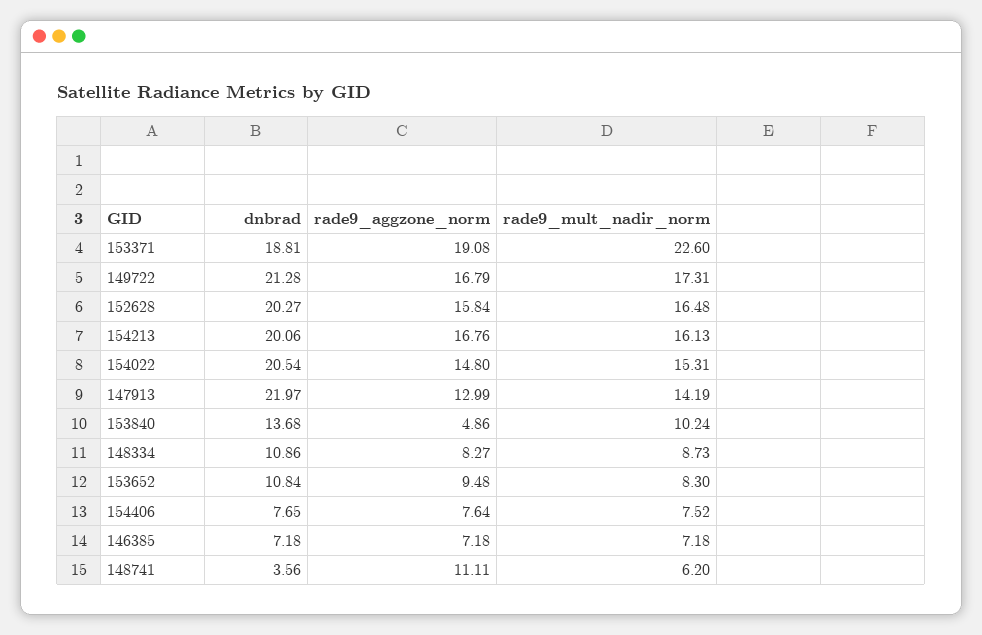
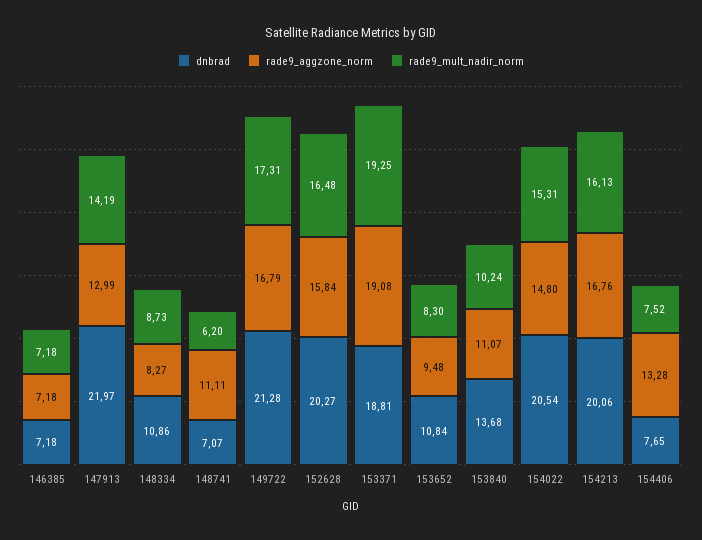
  {
    "dnbrad": {
      "153371": 18.81,
      "149722": 21.28,
      "152628": 20.27,
      "154213": 20.06,
      "154022": 20.54,
      "147913": 21.97,
      "153840": 13.68,
      "148334": 10.86,
      "153652": 10.84,
      "154406": 7.65,
      "146385": 7.18,
-     "148741": 3.56
+     "148741": 7.07
    },
    "rade9_aggzone_norm": {
      "153371": 19.08,
      "149722": 16.79,
      "152628": 15.84,
      "154213": 16.76,
      "154022": 14.8,
      "147913": 12.99,
-     "153840": 4.86,
+     "153840": 11.07,
      "148334": 8.27,
      "153652": 9.48,
-     "154406": 7.64,
+     "154406": 13.28,
      "146385": 7.18,
      "148741": 11.11
    },
    "rade9_mult_nadir_norm": {
-     "153371": 22.6,
+     "153371": 19.25,
      "149722": 17.31,
      "152628": 16.48,
      "154213": 16.13,
      "154022": 15.31,
      "147913": 14.19,
      "153840": 10.24,
      "148334": 8.73,
      "153652": 8.3,
      "154406": 7.52,
      "146385": 7.18,
      "148741": 6.2
    }
  }

